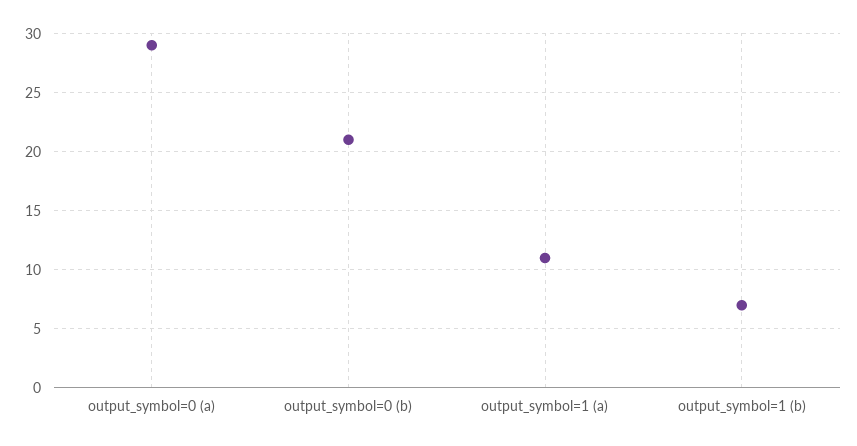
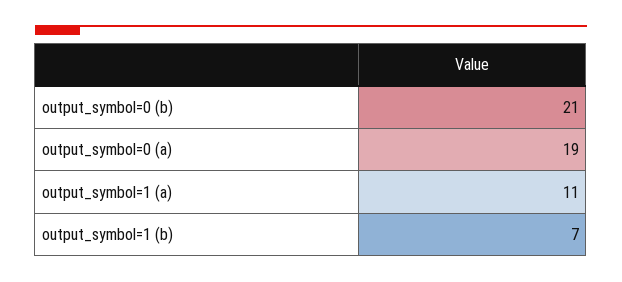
  {
-   "output_symbol=0 (a)": 29,
+   "output_symbol=0 (a)": 19,
    "output_symbol=0 (b)": 21,
    "output_symbol=1 (a)": 11,
    "output_symbol=1 (b)": 7
  }

